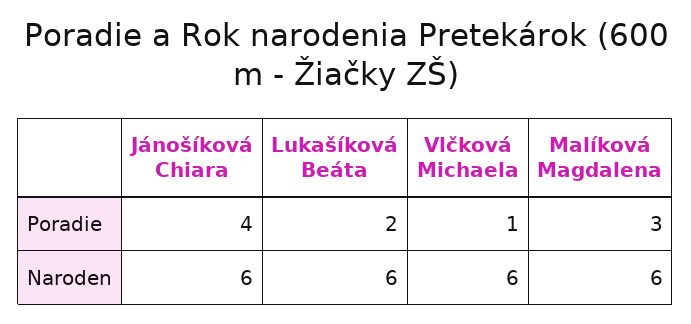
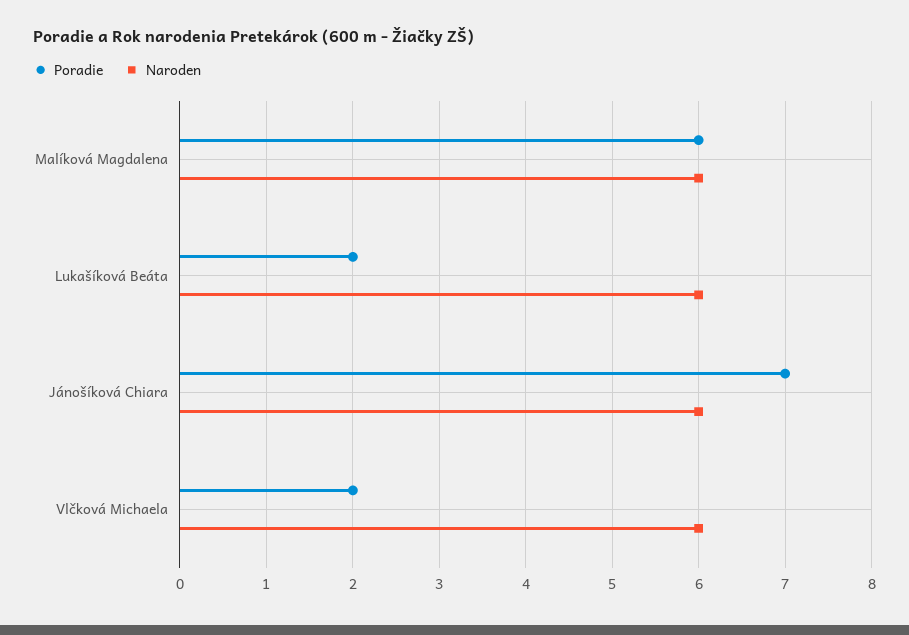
  {
    "Poradie": {
-     "Jánošíková Chiara": 4,
+     "Jánošíková Chiara": 7,
      "Lukašíková Beáta": 2,
-     "Vlčková Michaela": 1,
+     "Vlčková Michaela": 2,
-     "Malíková Magdalena": 3
+     "Malíková Magdalena": 6
    },
    "Naroden": {
      "Jánošíková Chiara": 6,
      "Lukašíková Beáta": 6,
      "Vlčková Michaela": 6,
      "Malíková Magdalena": 6
    }
  }

